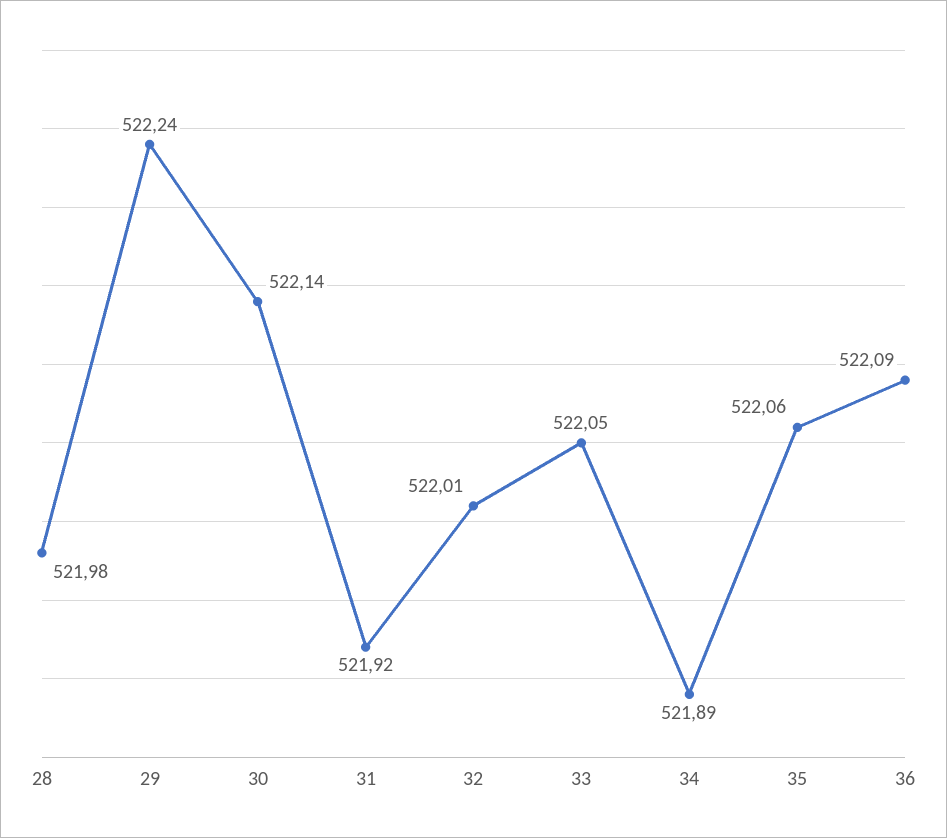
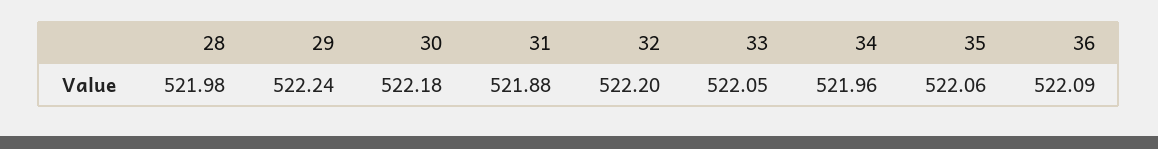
  {
    "28": 521.98,
    "29": 522.24,
-   "30": 522.14,
+   "30": 522.18,
-   "31": 521.92,
+   "31": 521.88,
-   "32": 522.01,
+   "32": 522.2,
    "33": 522.05,
-   "34": 521.89,
+   "34": 521.96,
    "35": 522.06,
    "36": 522.09
  }

